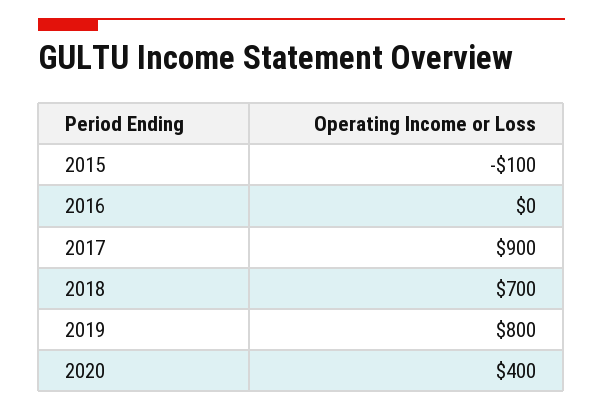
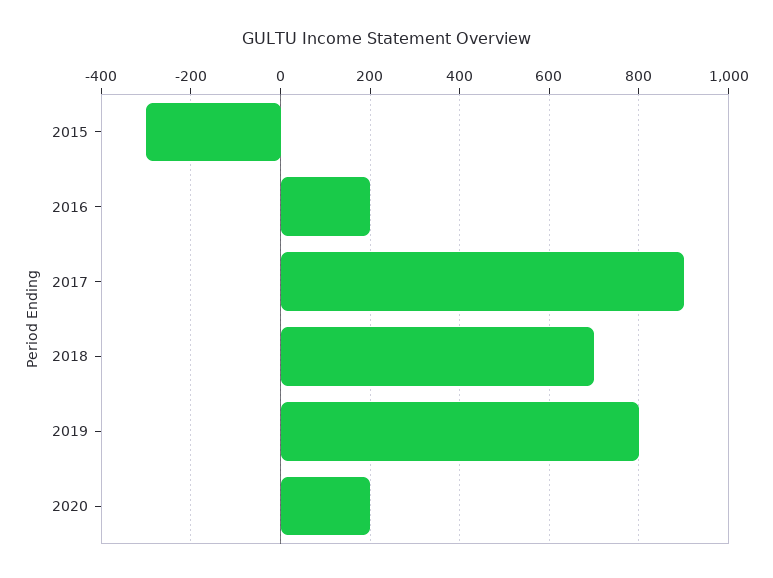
  {
-   "2015": -100,
+   "2015": -300,
-   "2016": 0,
+   "2016": 200,
    "2017": 900,
    "2018": 700,
    "2019": 800,
-   "2020": 400
+   "2020": 200
  }

